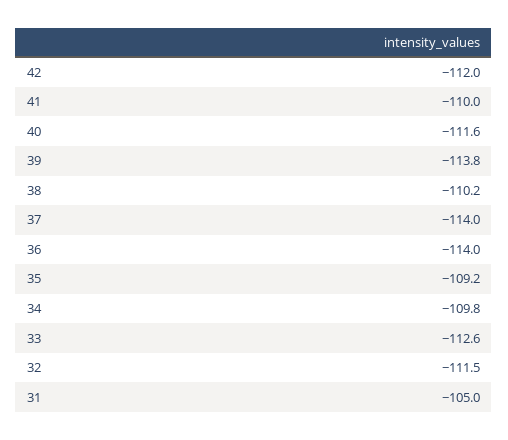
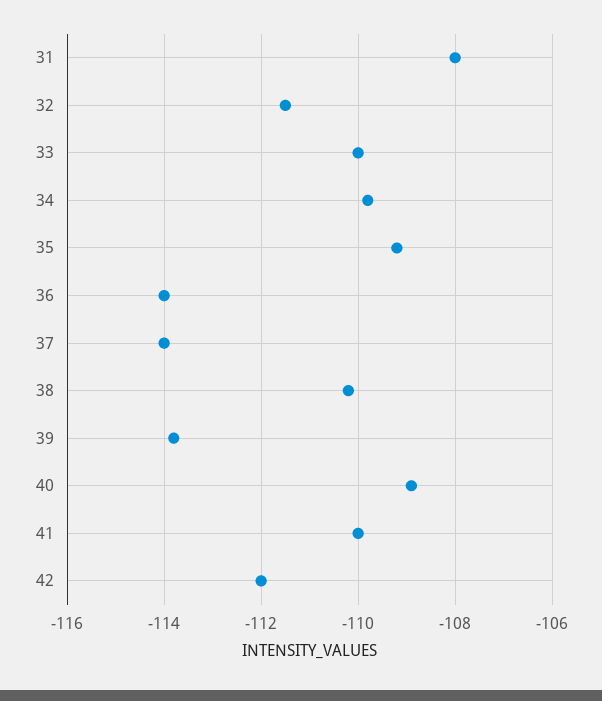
  {
    "42": -112,
    "41": -110,
-   "40": -111.6,
+   "40": -109,
    "39": -113.8,
    "38": -110.2,
    "37": -114,
    "36": -114,
    "35": -109.2,
    "34": -109.8,
-   "33": -112.6,
+   "33": -110,
    "32": -111.5,
-   "31": -105
+   "31": -108
  }

